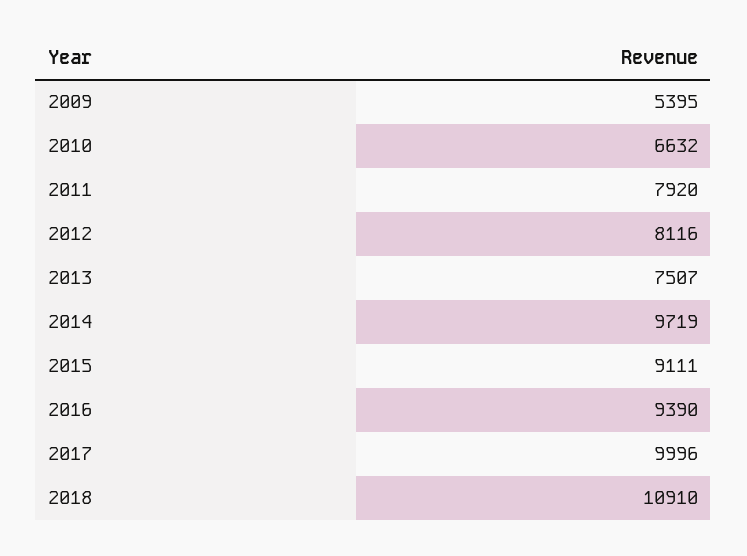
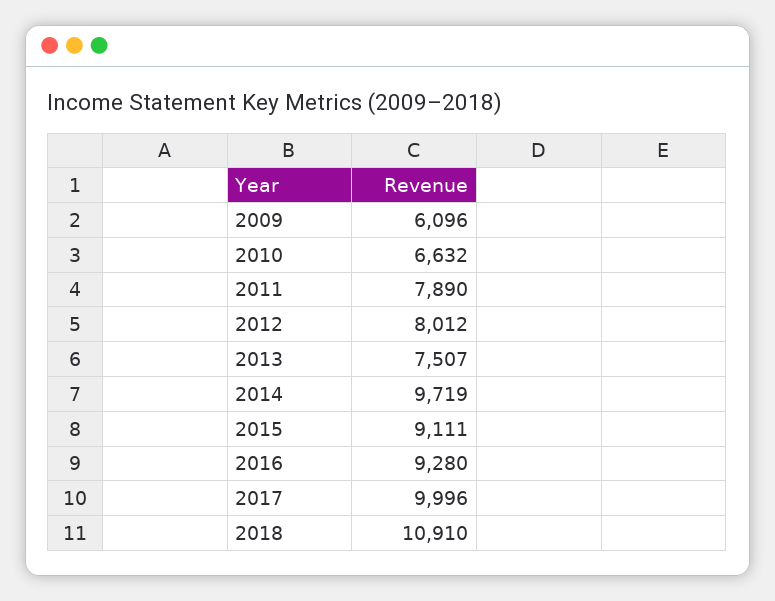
  {
-   "2009": 5395,
+   "2009": 6096,
    "2010": 6632,
-   "2011": 7920,
+   "2011": 7890,
-   "2012": 8116,
+   "2012": 8012,
    "2013": 7507,
    "2014": 9719,
    "2015": 9111,
-   "2016": 9390,
+   "2016": 9280,
    "2017": 9996,
    "2018": 10910
  }

